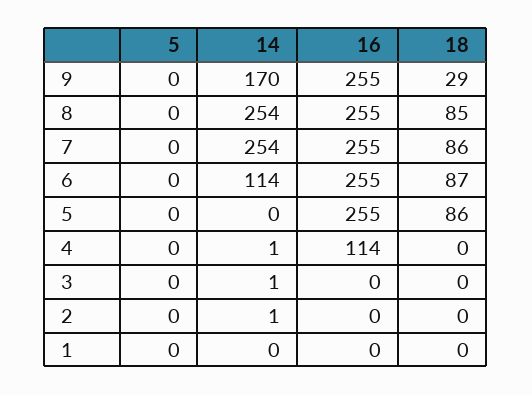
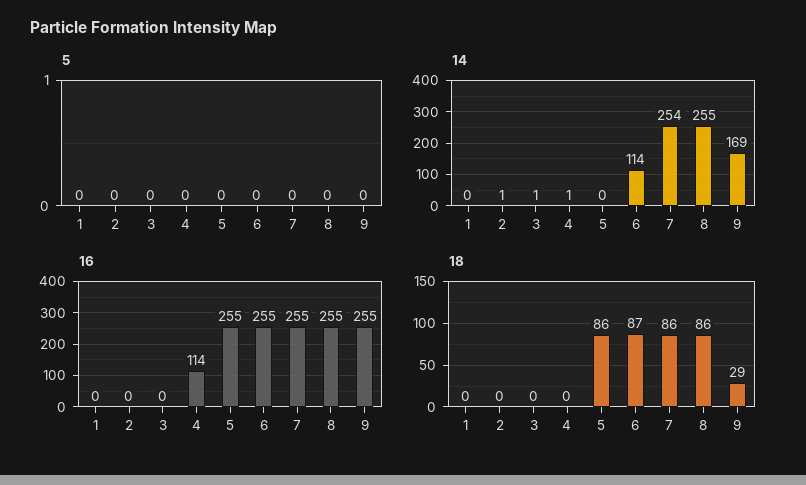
  {
    "5": {
      "9": 0,
      "8": 0,
      "7": 0,
      "6": 0,
      "5": 0,
      "4": 0,
      "3": 0,
      "2": 0,
      "1": 0
    },
    "14": {
-     "9": 170,
+     "9": 169,
-     "8": 254,
+     "8": 255,
      "7": 254,
      "6": 114,
      "5": 0,
      "4": 1,
      "3": 1,
      "2": 1,
      "1": 0
    },
    "16": {
      "9": 255,
      "8": 255,
      "7": 255,
      "6": 255,
      "5": 255,
      "4": 114,
      "3": 0,
      "2": 0,
      "1": 0
    },
    "18": {
      "9": 29,
-     "8": 85,
+     "8": 86,
      "7": 86,
      "6": 87,
      "5": 86,
      "4": 0,
      "3": 0,
      "2": 0,
      "1": 0
    }
  }

